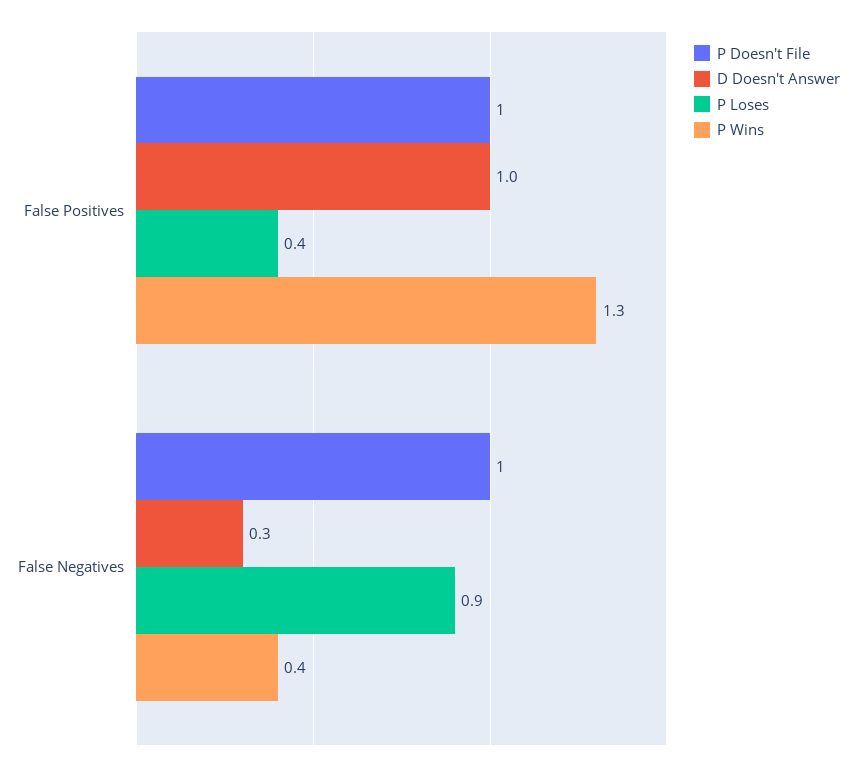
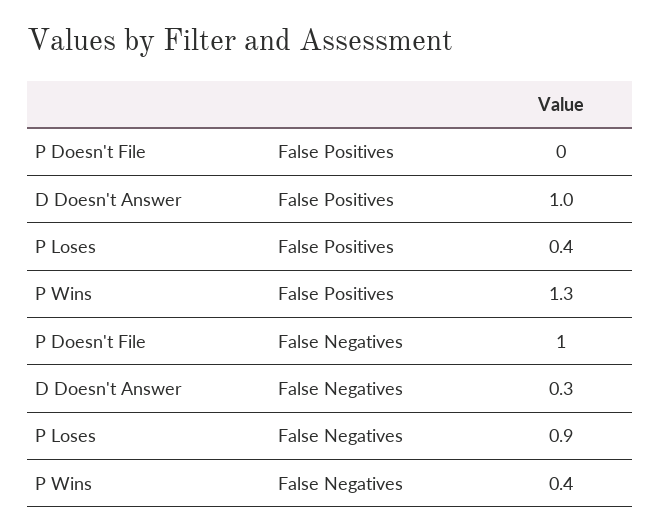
  {
    "P Doesn't File": {
-     "False Positives": 1,
+     "False Positives": 0,
      "False Negatives": 1
    },
    "D Doesn't Answer": {
      "False Positives": 1,
      "False Negatives": 0.3
    },
    "P Loses": {
      "False Positives": 0.4,
      "False Negatives": 0.9
    },
    "P Wins": {
      "False Positives": 1.3,
      "False Negatives": 0.4
    }
  }

